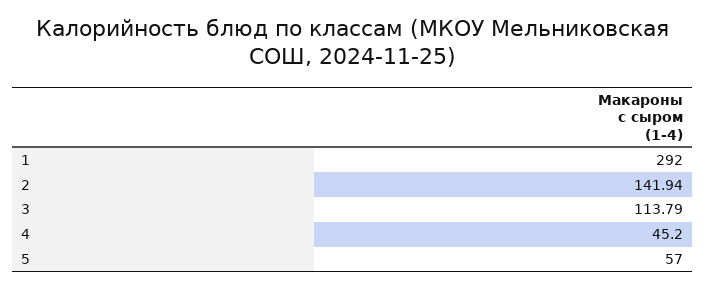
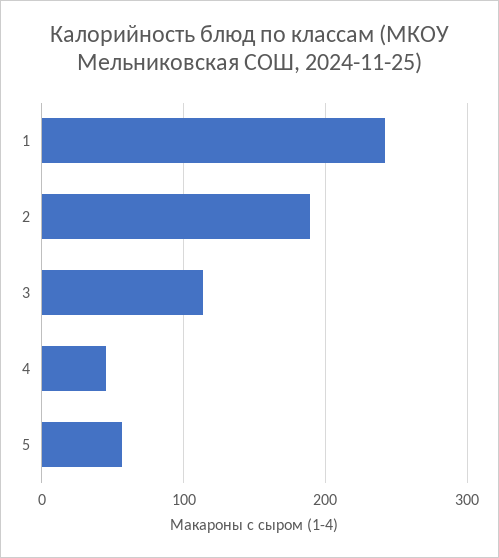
  {
-   "1": 292,
+   "1": 240,
-   "2": 141.94,
+   "2": 190,
    "3": 113.79,
    "4": 45.2,
    "5": 57
  }

